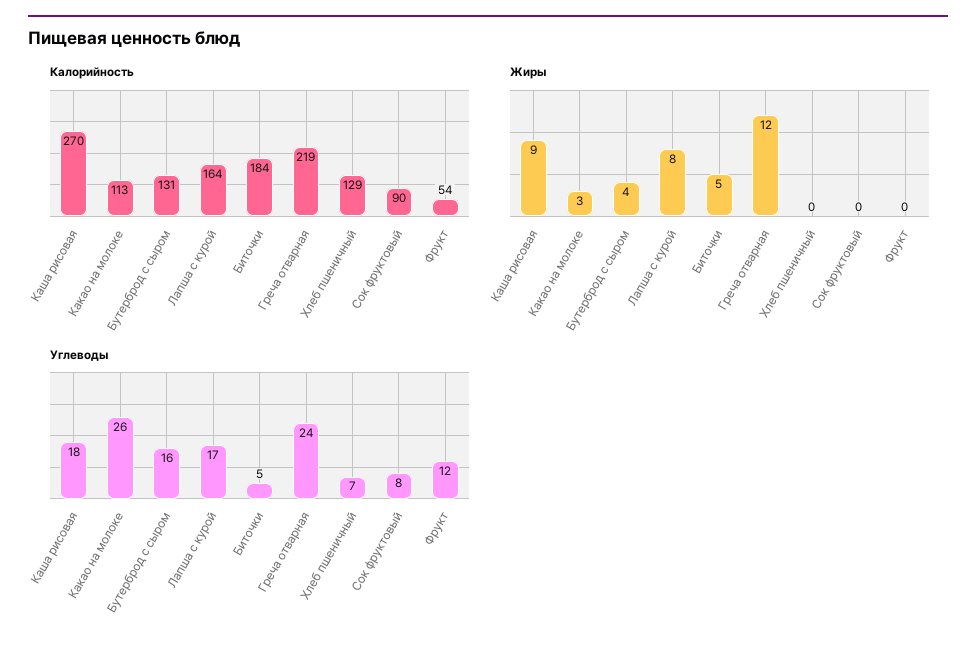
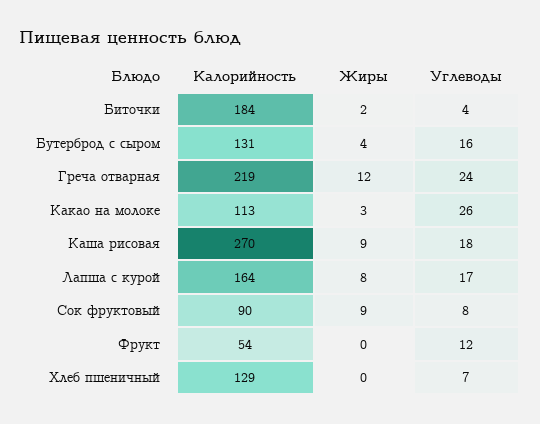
  {
    "Калорийность": {
      "Каша рисовая": 270,
      "Какао на молоке": 113,
      "Бутерброд с сыром": 131,
      "Лапша с курой": 164,
      "Биточки": 184,
      "Греча отварная": 219,
      "Хлеб пшеничный": 129,
      "Сок фруктовый": 90,
      "Фрукт": 54
    },
    "Жиры": {
      "Каша рисовая": 9,
      "Какао на молоке": 3,
      "Бутерброд с сыром": 4,
      "Лапша с курой": 8,
-     "Биточки": 5,
+     "Биточки": 2,
      "Греча отварная": 12,
      "Хлеб пшеничный": 0,
-     "Сок фруктовый": 0,
+     "Сок фруктовый": 9,
      "Фрукт": 0
    },
    "Углеводы": {
      "Каша рисовая": 18,
      "Какао на молоке": 26,
      "Бутерброд с сыром": 16,
      "Лапша с курой": 17,
-     "Биточки": 5,
+     "Биточки": 4,
      "Греча отварная": 24,
      "Хлеб пшеничный": 7,
      "Сок фруктовый": 8,
      "Фрукт": 12
    }
  }

